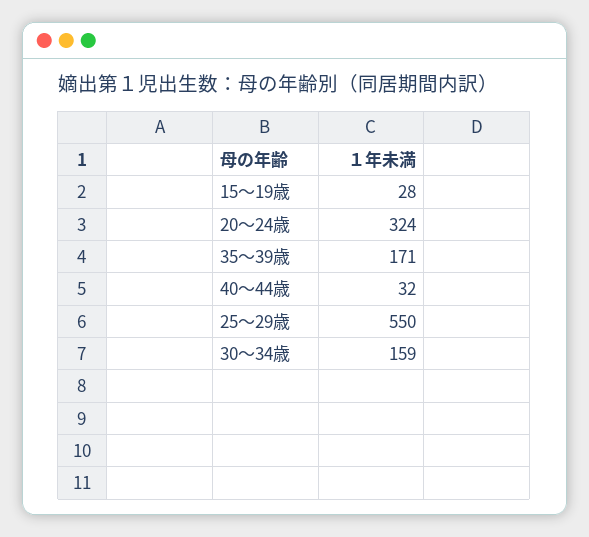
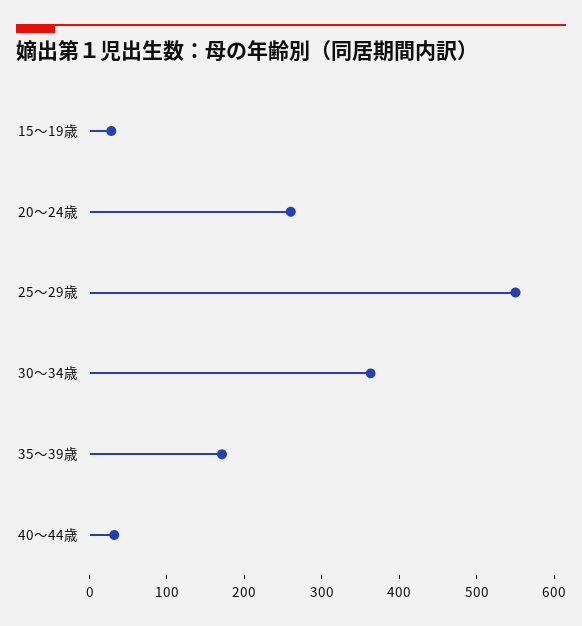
  {
    "15～19歳": 28,
-   "20～24歳": 324,
+   "20～24歳": 260,
    "35～39歳": 171,
    "40～44歳": 32,
    "25～29歳": 550,
-   "30～34歳": 159
+   "30～34歳": 360
  }

